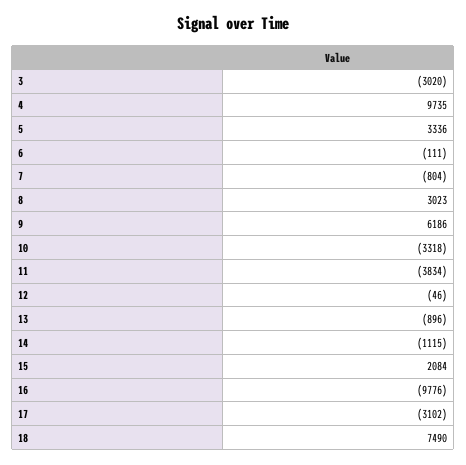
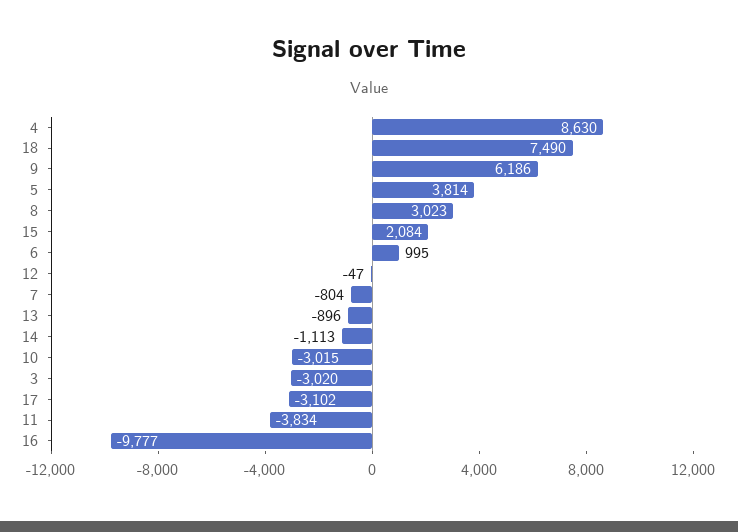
  {
    "3": -3020,
-   "4": 9735,
+   "4": 8630,
-   "5": 3336,
+   "5": 3814,
-   "6": -111,
+   "6": 995,
    "7": -804,
    "8": 3023,
    "9": 6186,
-   "10": -3318,
+   "10": -3015,
    "11": -3834,
-   "12": -46,
+   "12": -47,
    "13": -896,
-   "14": -1115,
+   "14": -1113,
    "15": 2084,
-   "16": -9776,
+   "16": -9777,
    "17": -3102,
    "18": 7490
  }

